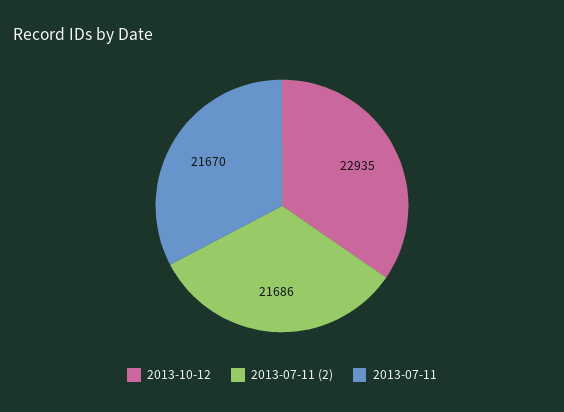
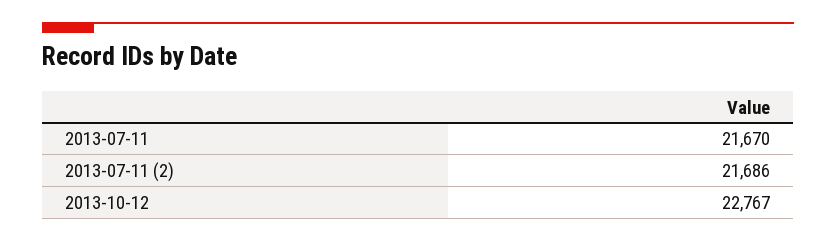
  {
-   "2013-10-12": 22935,
+   "2013-10-12": 22767,
    "2013-07-11 (2)": 21686,
    "2013-07-11": 21670
  }

